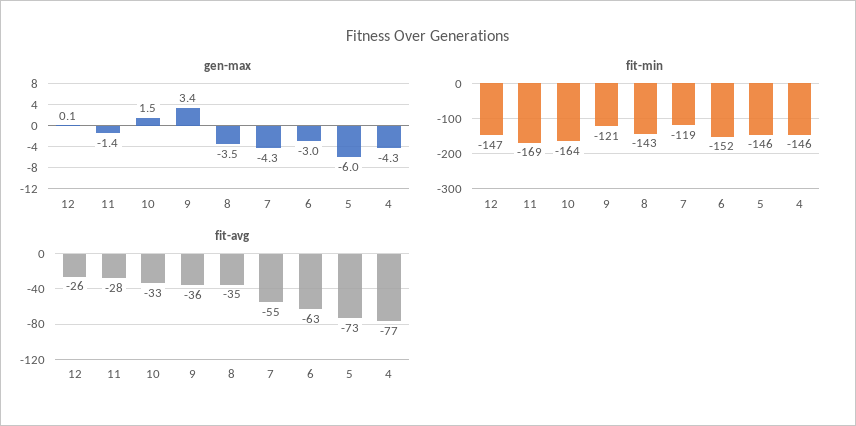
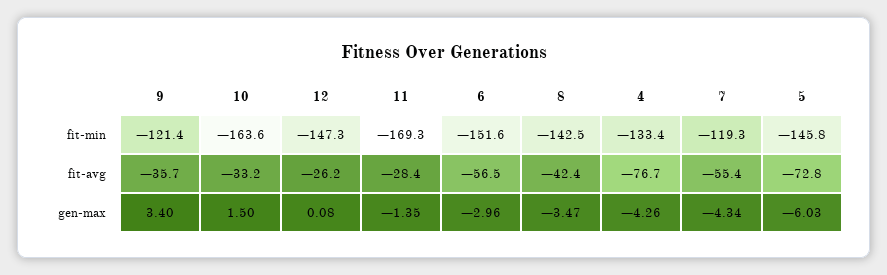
  {
    "gen-max": {
      "12": 0.08,
      "11": -1.35,
      "10": 1.5,
      "9": 3.4,
      "8": -3.47,
      "7": -4.34,
      "6": -2.96,
      "5": -6.03,
      "4": -4.26
    },
    "fit-min": {
      "12": -147.3,
      "11": -169.3,
      "10": -163.6,
      "9": -121.4,
      "8": -142.5,
      "7": -119.3,
      "6": -151.6,
      "5": -145.8,
-     "4": -146
+     "4": -133.4
    },
    "fit-avg": {
      "12": -26.2,
      "11": -28.4,
      "10": -33.2,
      "9": -35.7,
-     "8": -35,
+     "8": -42.4,
      "7": -55.4,
-     "6": -63,
+     "6": -56.5,
      "5": -72.8,
      "4": -76.7
    }
  }

